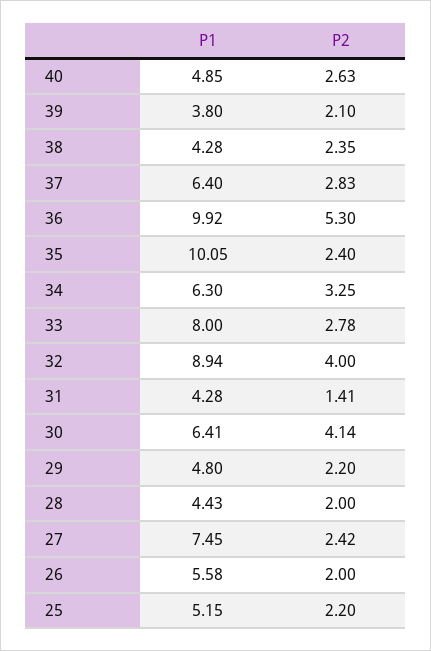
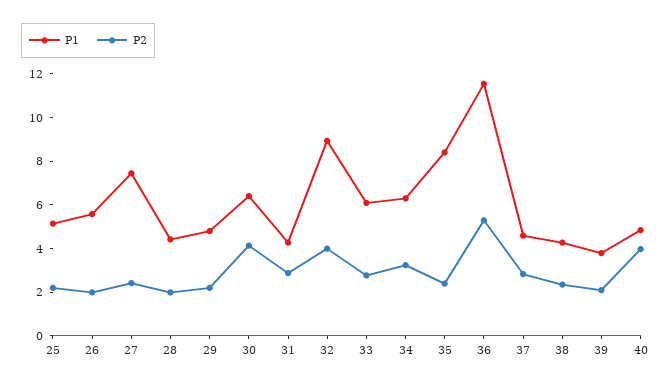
  {
    "P1": {
      "40": 4.85,
      "39": 3.8,
      "38": 4.28,
-     "37": 6.4,
+     "37": 4.5,
-     "36": 9.92,
+     "36": 11.5,
-     "35": 10.05,
+     "35": 8.5,
      "34": 6.3,
-     "33": 8,
+     "33": 6,
      "32": 8.94,
      "31": 4.28,
      "30": 6.41,
      "29": 4.8,
      "28": 4.43,
      "27": 7.45,
      "26": 5.58,
      "25": 5.15
    },
    "P2": {
-     "40": 2.63,
+     "40": 4,
      "39": 2.1,
      "38": 2.35,
      "37": 2.83,
      "36": 5.3,
      "35": 2.4,
      "34": 3.25,
      "33": 2.78,
      "32": 4,
-     "31": 1.41,
+     "31": 3,
      "30": 4.14,
      "29": 2.2,
      "28": 2,
      "27": 2.42,
      "26": 2,
      "25": 2.2
    }
  }

